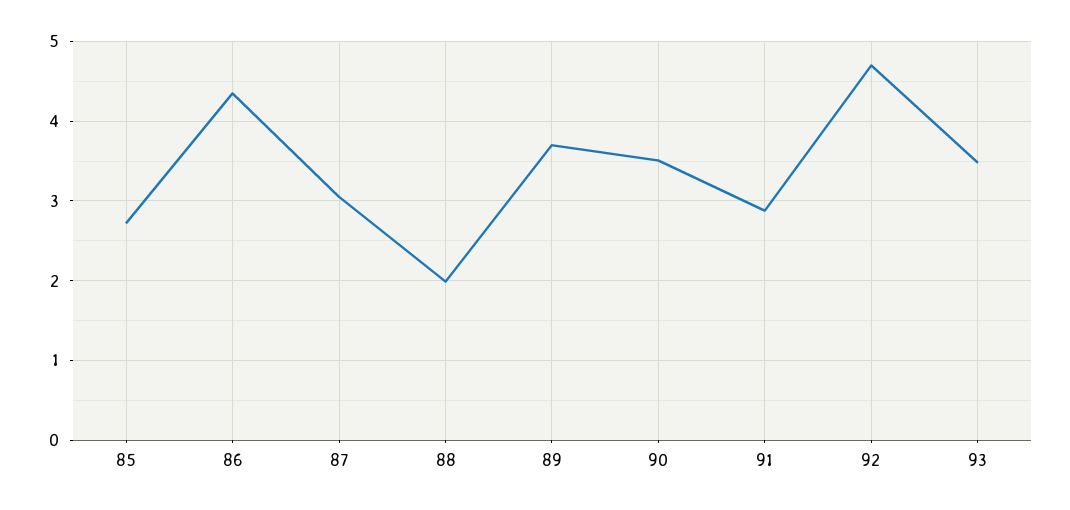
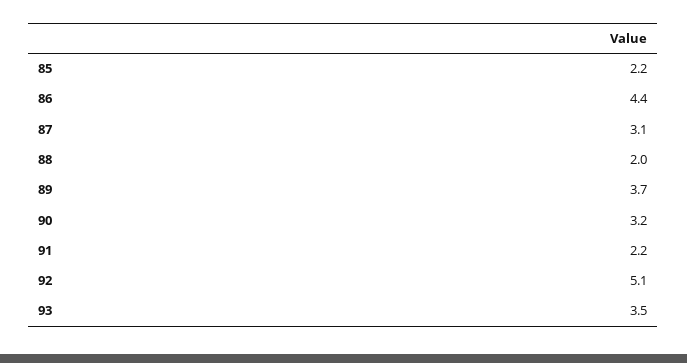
  {
-   "85": 2.7,
+   "85": 2.2,
    "86": 4.4,
    "87": 3.1,
    "88": 2,
    "89": 3.7,
-   "90": 3.5,
+   "90": 3.2,
-   "91": 2.9,
+   "91": 2.2,
-   "92": 4.7,
+   "92": 5.1,
    "93": 3.5
  }

